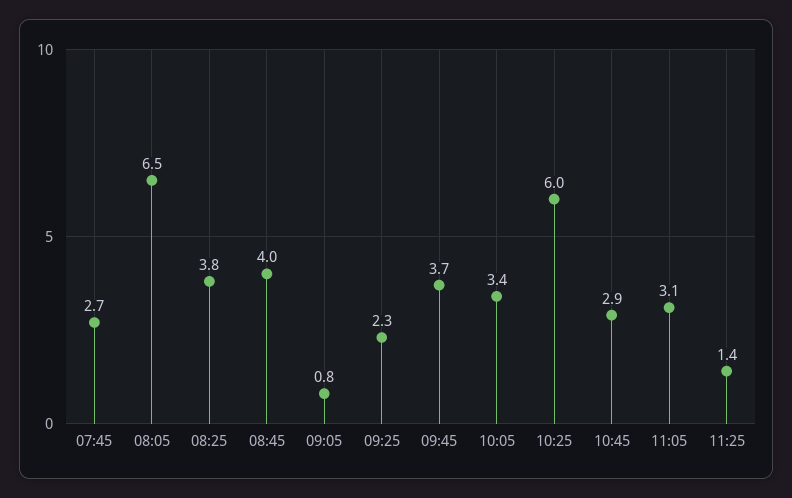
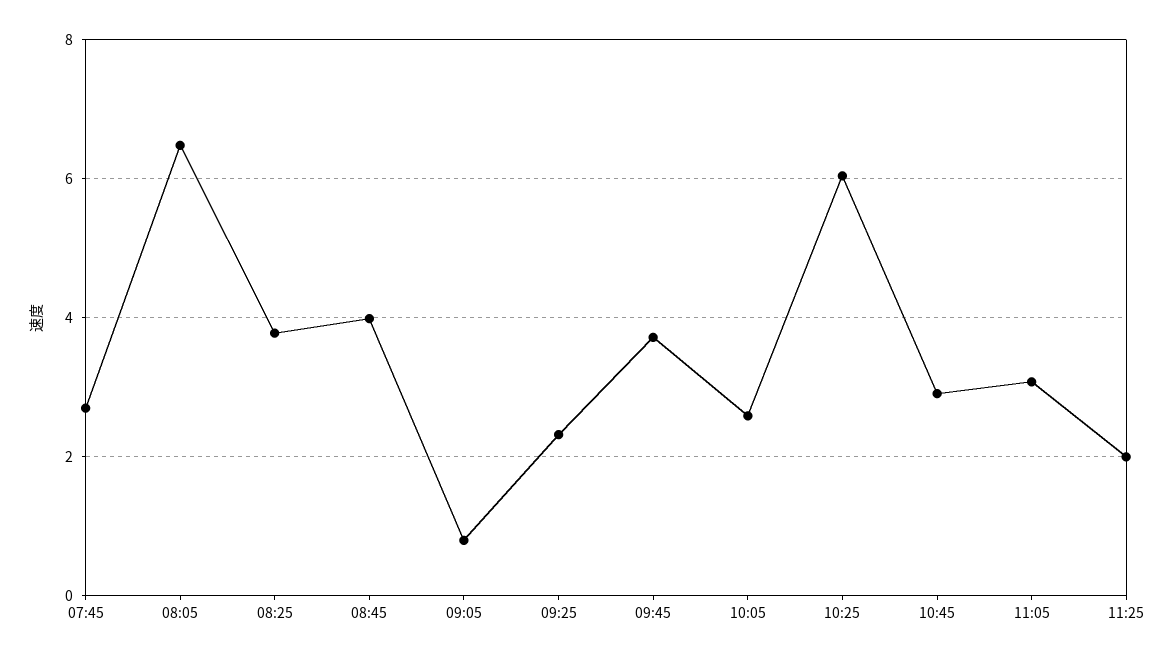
  {
    "07:45": 2.7,
    "08:05": 6.5,
    "08:25": 3.8,
    "08:45": 4,
    "09:05": 0.8,
    "09:25": 2.3,
    "09:45": 3.7,
-   "10:05": 3.4,
+   "10:05": 2.6,
    "10:25": 6,
    "10:45": 2.9,
    "11:05": 3.1,
-   "11:25": 1.4
+   "11:25": 2
  }

